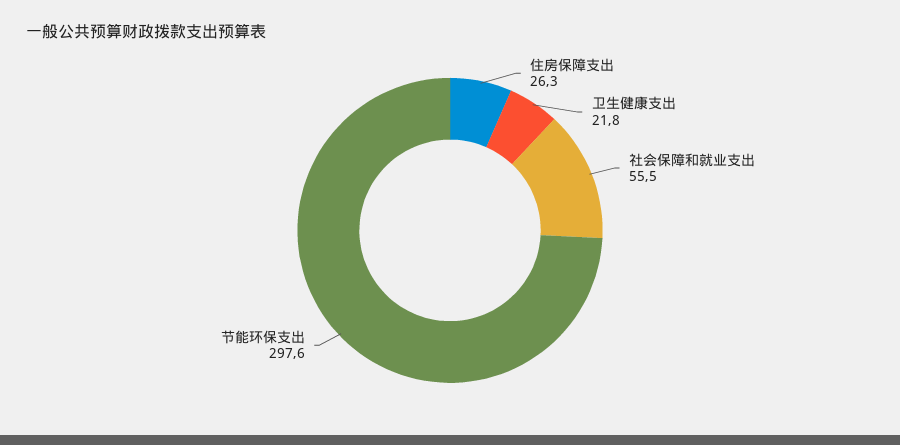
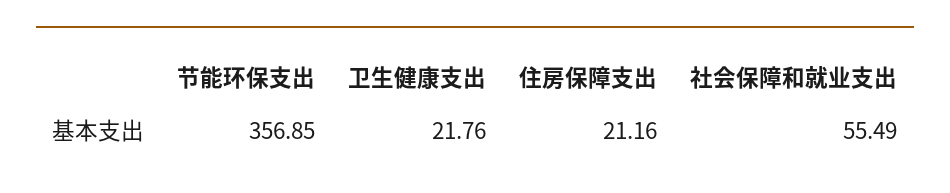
  {
-   "住房保障支出": 26.3,
+   "住房保障支出": 21.16,
    "卫生健康支出": 21.76,
    "社会保障和就业支出": 55.49,
-   "节能环保支出": 297.6
+   "节能环保支出": 356.85
  }

